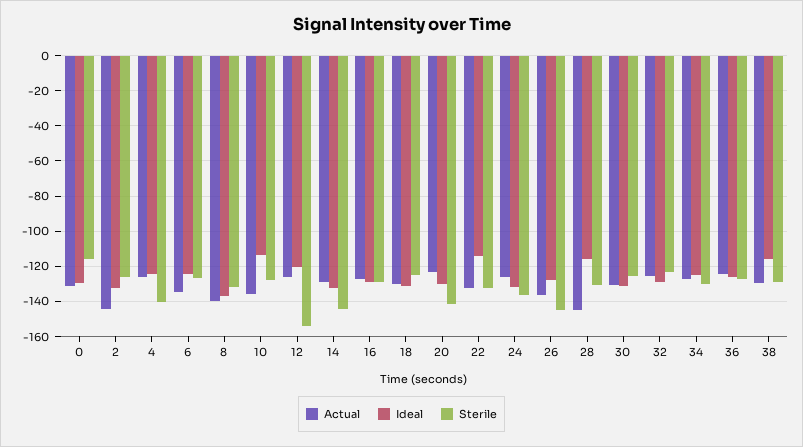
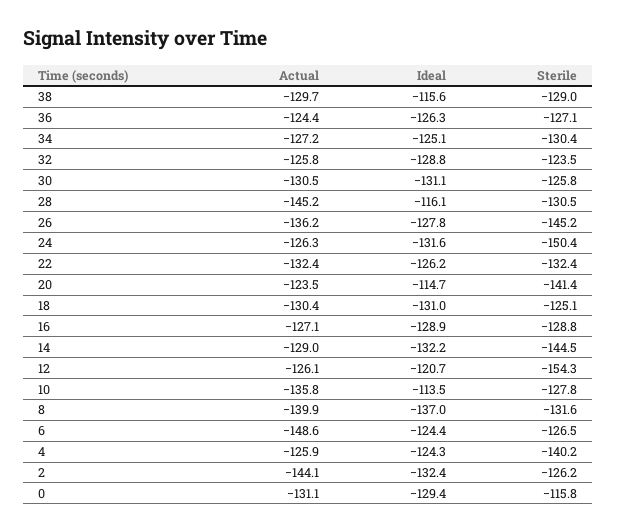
  {
    "Actual": {
      "0": -131.1,
      "2": -144.1,
      "4": -125.9,
-     "6": -135,
+     "6": -148.6,
      "8": -139.9,
      "10": -135.8,
      "12": -126.1,
      "14": -129,
      "16": -127.1,
      "18": -130.4,
      "20": -123.5,
      "22": -132.4,
      "24": -126.3,
      "26": -136.2,
      "28": -145.2,
      "30": -130.5,
      "32": -125.8,
      "34": -127.2,
      "36": -124.4,
      "38": -129.7
    },
    "Ideal": {
      "0": -129.4,
      "2": -132.4,
      "4": -124.3,
      "6": -124.4,
      "8": -137,
      "10": -113.5,
      "12": -120.7,
      "14": -132.2,
      "16": -128.9,
      "18": -131,
-     "20": -130,
+     "20": -114.7,
-     "22": -115,
+     "22": -126.2,
      "24": -131.6,
      "26": -127.8,
      "28": -116.1,
      "30": -131.1,
      "32": -128.8,
      "34": -125.1,
      "36": -126.3,
      "38": -115.6
    },
    "Sterile": {
      "0": -115.8,
      "2": -126.2,
      "4": -140.2,
      "6": -126.5,
      "8": -131.6,
      "10": -127.8,
      "12": -154.3,
      "14": -144.5,
      "16": -128.8,
      "18": -125.1,
      "20": -141.4,
      "22": -132.4,
-     "24": -135,
+     "24": -150.4,
      "26": -145.2,
      "28": -130.5,
      "30": -125.8,
      "32": -123.5,
      "34": -130.4,
      "36": -127.1,
      "38": -129
    }
  }

